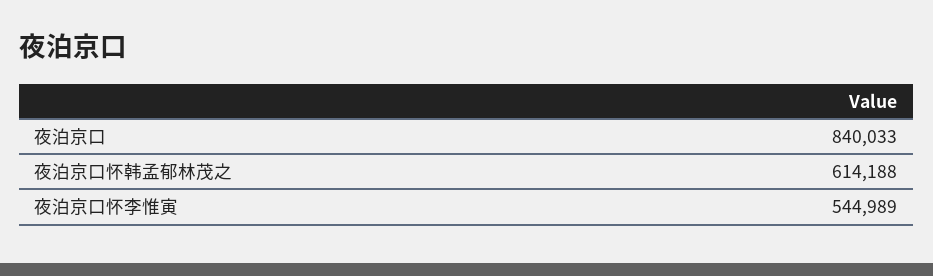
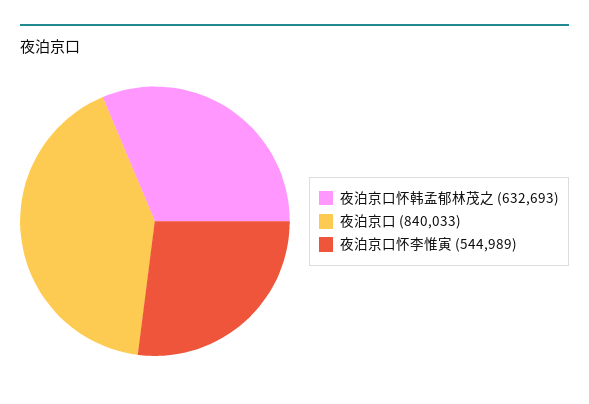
  {
    "夜泊京口": 840033,
-   "夜泊京口怀韩孟郁林茂之": 614188,
+   "夜泊京口怀韩孟郁林茂之": 632693,
    "夜泊京口怀李惟寅": 544989
  }

